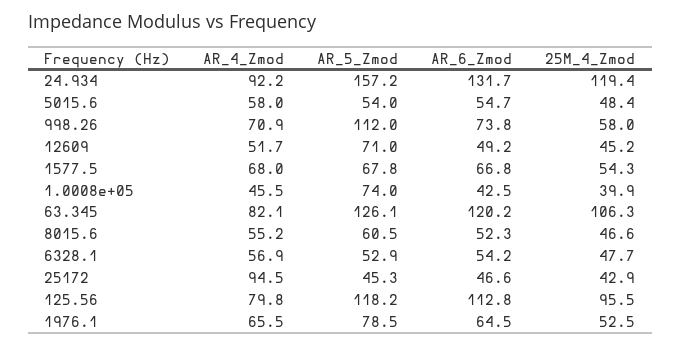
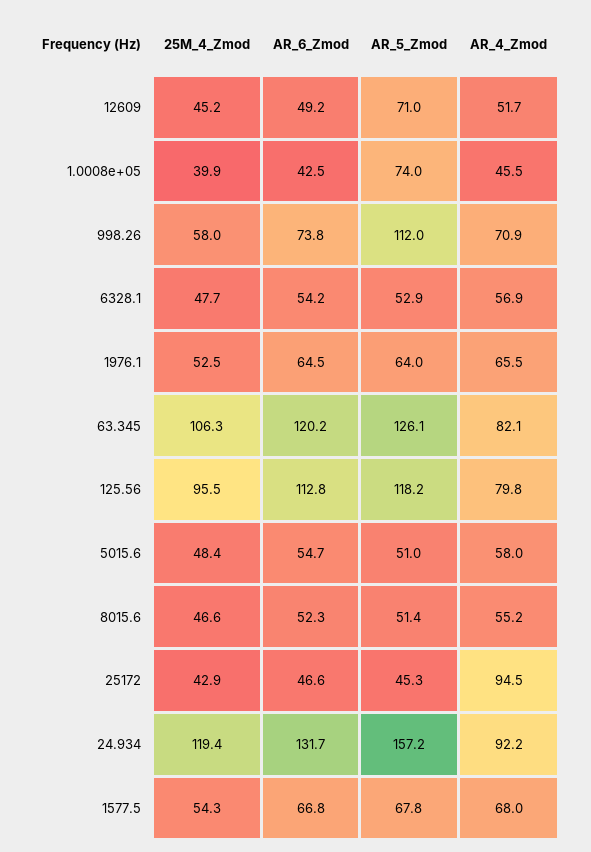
  {
    "AR_4_Zmod": {
      "24.934": 92.2,
      "5015.6": 58,
      "998.26": 70.9,
      "12609": 51.7,
      "1577.5": 68,
      "1.0008e+05": 45.5,
      "63.345": 82.1,
      "8015.6": 55.2,
      "6328.1": 56.9,
      "25172": 94.5,
      "125.56": 79.8,
      "1976.1": 65.5
    },
    "AR_5_Zmod": {
      "24.934": 157.2,
-     "5015.6": 54,
+     "5015.6": 51,
      "998.26": 112,
      "12609": 71,
      "1577.5": 67.8,
      "1.0008e+05": 74,
      "63.345": 126.1,
-     "8015.6": 60.5,
+     "8015.6": 51.4,
      "6328.1": 52.9,
      "25172": 45.3,
      "125.56": 118.2,
-     "1976.1": 78.5
+     "1976.1": 64
    },
    "AR_6_Zmod": {
      "24.934": 131.7,
      "5015.6": 54.7,
      "998.26": 73.8,
      "12609": 49.2,
      "1577.5": 66.8,
      "1.0008e+05": 42.5,
      "63.345": 120.2,
      "8015.6": 52.3,
      "6328.1": 54.2,
      "25172": 46.6,
      "125.56": 112.8,
      "1976.1": 64.5
    },
    "25M_4_Zmod": {
      "24.934": 119.4,
      "5015.6": 48.4,
      "998.26": 58,
      "12609": 45.2,
      "1577.5": 54.3,
      "1.0008e+05": 39.9,
      "63.345": 106.3,
      "8015.6": 46.6,
      "6328.1": 47.7,
      "25172": 42.9,
      "125.56": 95.5,
      "1976.1": 52.5
    }
  }

